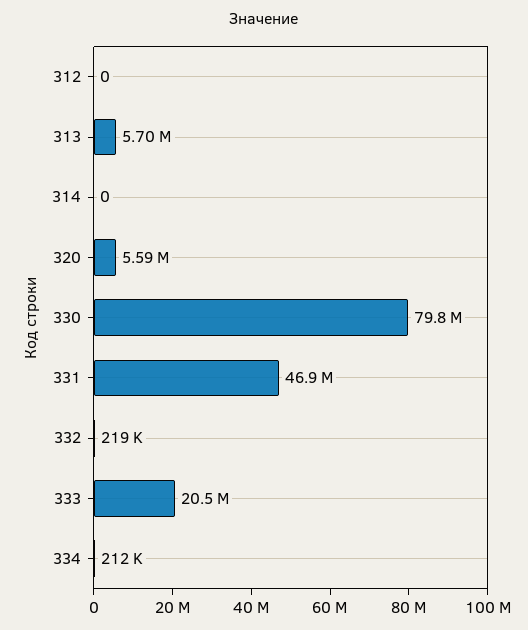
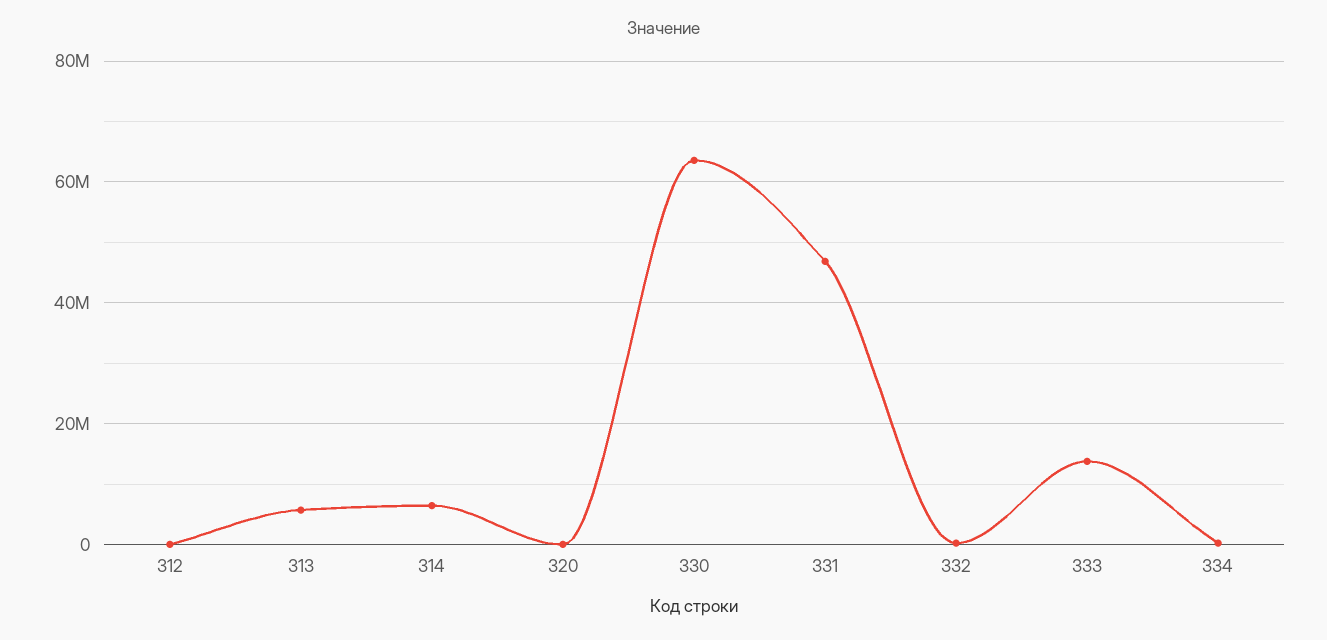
  {
    "312": 0,
    "313": 5700000,
-   "314": 0,
+   "314": 6000000,
-   "320": 5590000,
+   "320": 0,
-   "330": 79800000,
+   "330": 64000000,
    "331": 46900000,
    "332": 219000,
-   "333": 20500000,
+   "333": 14000000,
    "334": 212000
  }

